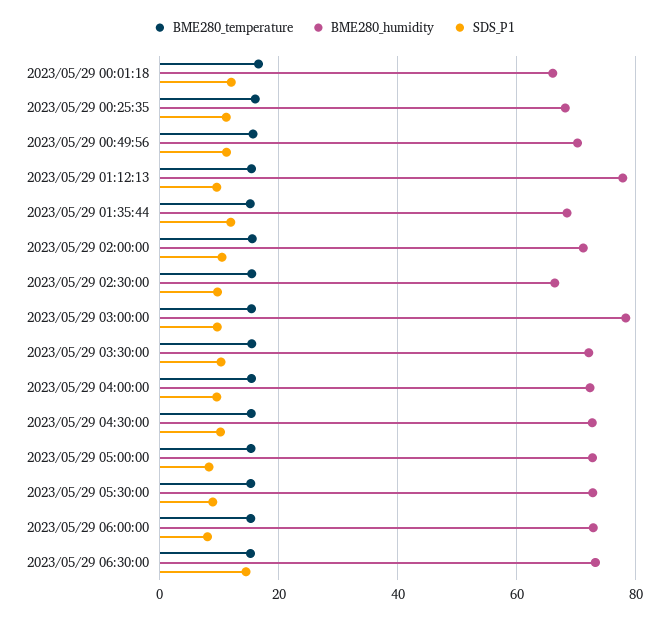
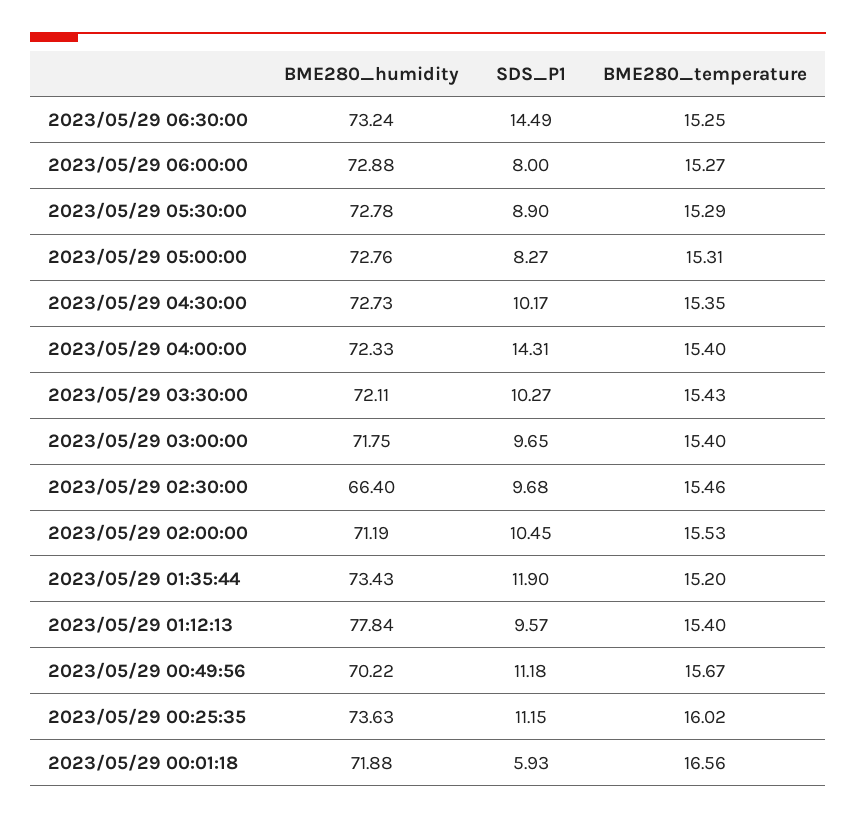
  {
    "BME280_temperature": {
      "2023/05/29 00:01:18": 16.56,
      "2023/05/29 00:25:35": 16.02,
      "2023/05/29 00:49:56": 15.67,
      "2023/05/29 01:12:13": 15.4,
      "2023/05/29 01:35:44": 15.2,
      "2023/05/29 02:00:00": 15.53,
      "2023/05/29 02:30:00": 15.46,
      "2023/05/29 03:00:00": 15.4,
      "2023/05/29 03:30:00": 15.43,
      "2023/05/29 04:00:00": 15.4,
      "2023/05/29 04:30:00": 15.35,
      "2023/05/29 05:00:00": 15.31,
      "2023/05/29 05:30:00": 15.29,
      "2023/05/29 06:00:00": 15.27,
      "2023/05/29 06:30:00": 15.25
    },
    "BME280_humidity": {
-     "2023/05/29 00:01:18": 66,
+     "2023/05/29 00:01:18": 71.88,
-     "2023/05/29 00:25:35": 68,
+     "2023/05/29 00:25:35": 73.63,
      "2023/05/29 00:49:56": 70.22,
      "2023/05/29 01:12:13": 77.84,
-     "2023/05/29 01:35:44": 68,
+     "2023/05/29 01:35:44": 73.43,
      "2023/05/29 02:00:00": 71.19,
      "2023/05/29 02:30:00": 66.4,
-     "2023/05/29 03:00:00": 78,
+     "2023/05/29 03:00:00": 71.75,
      "2023/05/29 03:30:00": 72.11,
      "2023/05/29 04:00:00": 72.33,
      "2023/05/29 04:30:00": 72.73,
      "2023/05/29 05:00:00": 72.76,
      "2023/05/29 05:30:00": 72.78,
      "2023/05/29 06:00:00": 72.88,
      "2023/05/29 06:30:00": 73.24
    },
    "SDS_P1": {
-     "2023/05/29 00:01:18": 12,
+     "2023/05/29 00:01:18": 5.93,
      "2023/05/29 00:25:35": 11.15,
      "2023/05/29 00:49:56": 11.18,
      "2023/05/29 01:12:13": 9.57,
      "2023/05/29 01:35:44": 11.9,
      "2023/05/29 02:00:00": 10.45,
      "2023/05/29 02:30:00": 9.68,
      "2023/05/29 03:00:00": 9.65,
      "2023/05/29 03:30:00": 10.27,
-     "2023/05/29 04:00:00": 10,
+     "2023/05/29 04:00:00": 14.31,
      "2023/05/29 04:30:00": 10.17,
      "2023/05/29 05:00:00": 8.27,
      "2023/05/29 05:30:00": 8.9,
      "2023/05/29 06:00:00": 8,
      "2023/05/29 06:30:00": 14.49
    }
  }

